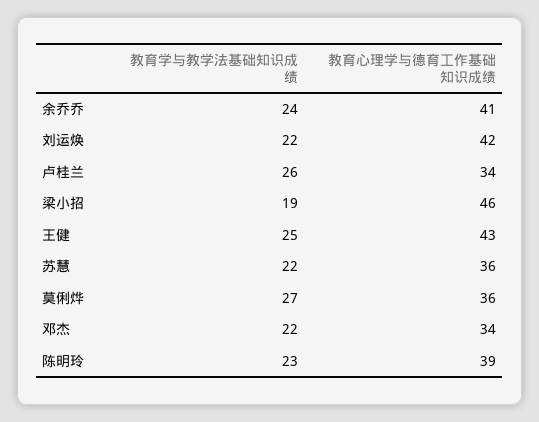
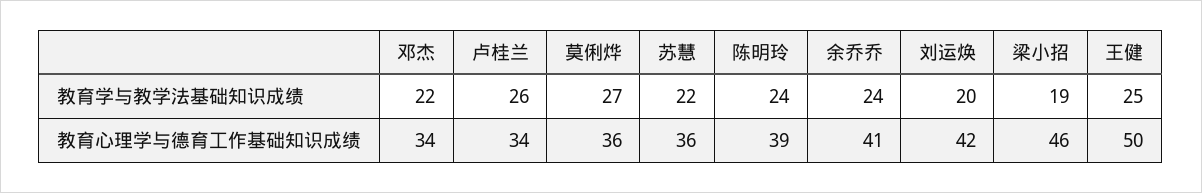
  {
    "教育学与教学法基础知识成绩": {
      "余乔乔": 24,
-     "刘运焕": 22,
+     "刘运焕": 20,
      "卢桂兰": 26,
      "梁小招": 19,
      "王健": 25,
      "苏慧": 22,
      "莫俐烨": 27,
      "邓杰": 22,
-     "陈明玲": 23
+     "陈明玲": 24
    },
    "教育心理学与德育工作基础知识成绩": {
      "余乔乔": 41,
      "刘运焕": 42,
      "卢桂兰": 34,
      "梁小招": 46,
-     "王健": 43,
+     "王健": 50,
      "苏慧": 36,
      "莫俐烨": 36,
      "邓杰": 34,
      "陈明玲": 39
    }
  }

